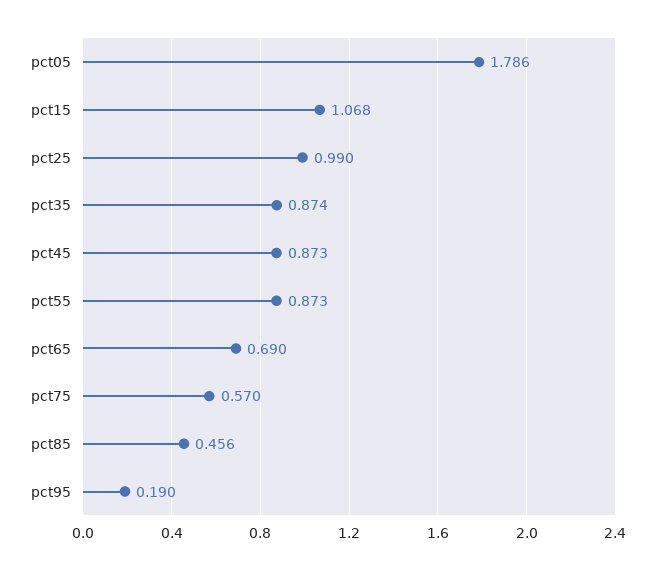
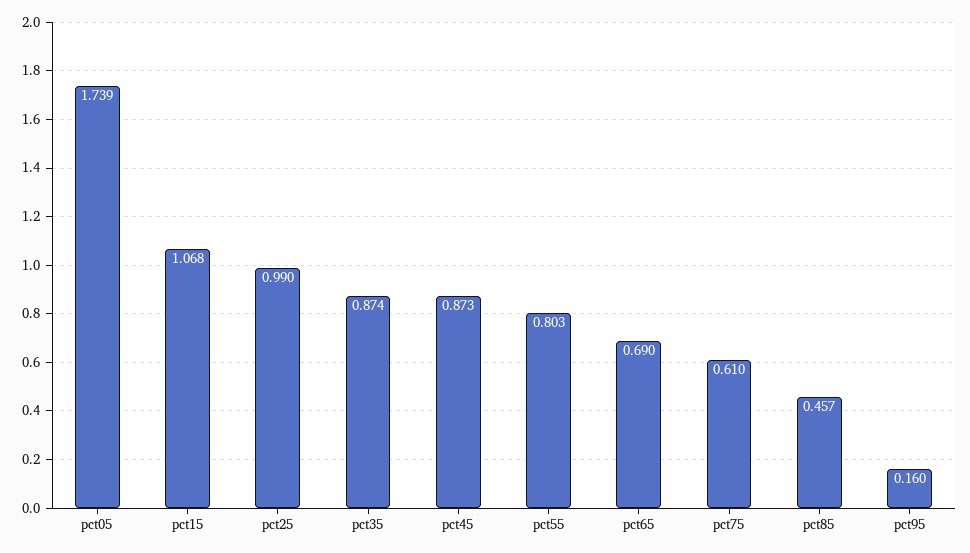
  {
-   "pct05": 1.786,
+   "pct05": 1.739,
    "pct15": 1.068,
    "pct25": 0.99,
    "pct35": 0.874,
    "pct45": 0.873,
-   "pct55": 0.873,
+   "pct55": 0.803,
    "pct65": 0.69,
-   "pct75": 0.57,
+   "pct75": 0.61,
-   "pct85": 0.456,
+   "pct85": 0.457,
-   "pct95": 0.19
+   "pct95": 0.16
  }

